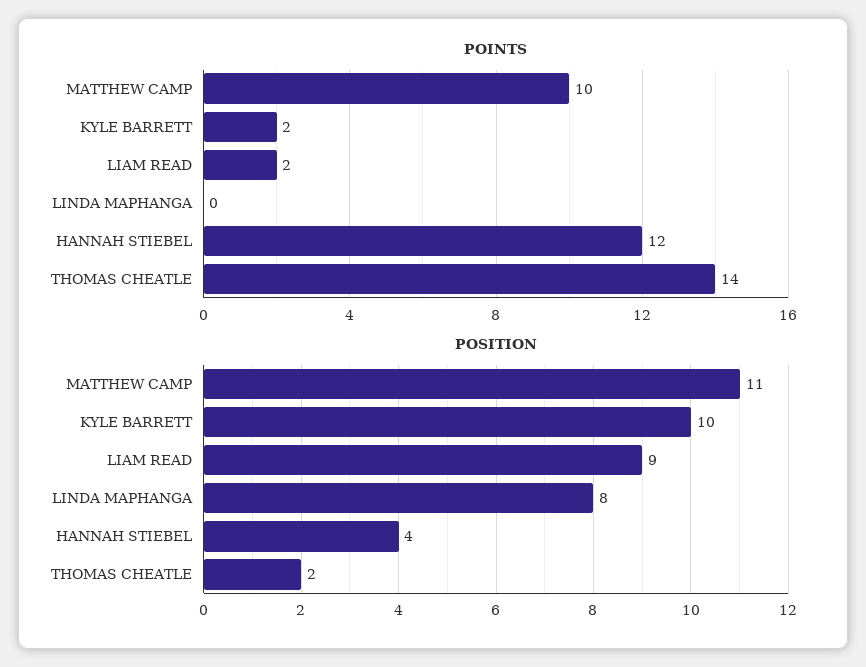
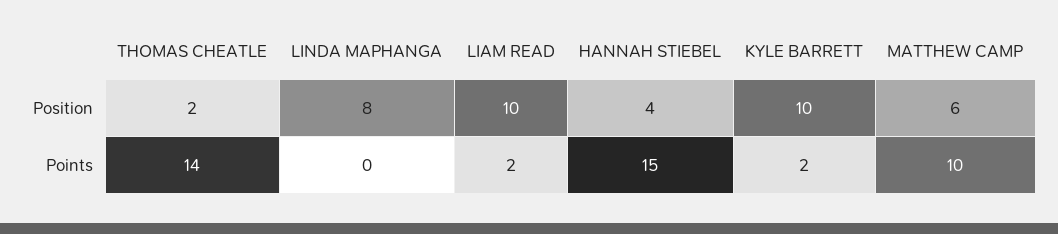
  {
    "POINTS": {
      "MATTHEW CAMP": 10,
      "KYLE BARRETT": 2,
      "LIAM READ": 2,
      "LINDA MAPHANGA": 0,
-     "HANNAH STIEBEL": 12,
+     "HANNAH STIEBEL": 15,
      "THOMAS CHEATLE": 14
    },
    "POSITION": {
-     "MATTHEW CAMP": 11,
+     "MATTHEW CAMP": 6,
      "KYLE BARRETT": 10,
-     "LIAM READ": 9,
+     "LIAM READ": 10,
      "LINDA MAPHANGA": 8,
      "HANNAH STIEBEL": 4,
      "THOMAS CHEATLE": 2
    }
  }

